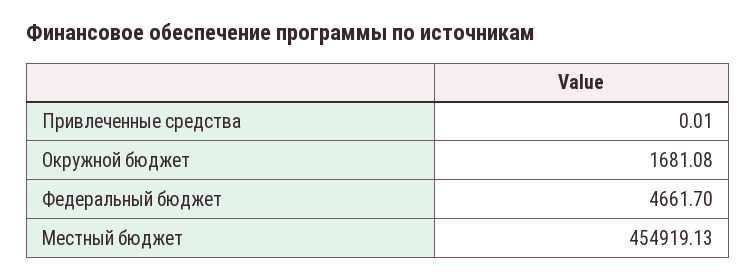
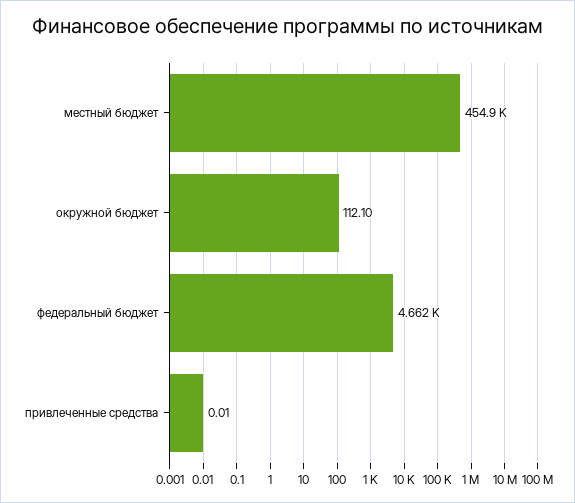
  {
    "Привлеченные средства": 0.01,
-   "Окружной бюджет": 1681.08,
+   "Окружной бюджет": 112.1,
    "Федеральный бюджет": 4661.7,
    "Местный бюджет": 454919.13
  }

